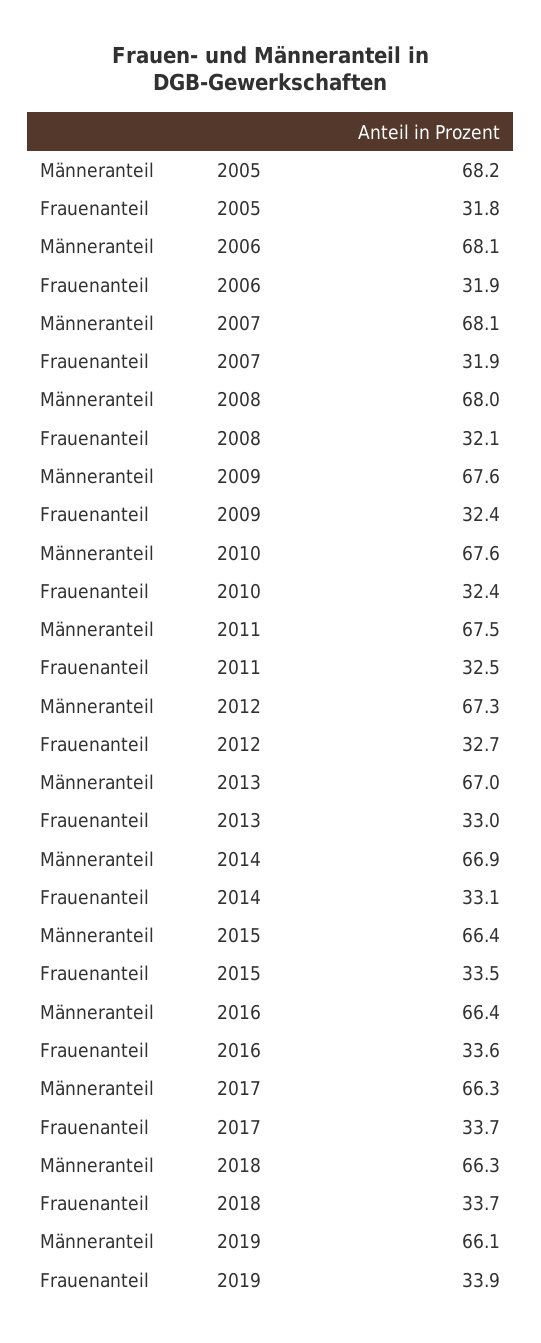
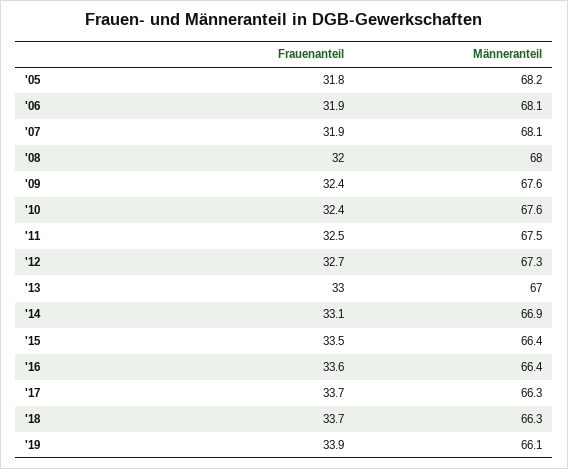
  {
    "Männeranteil": {
      "2005": 68.2,
      "2006": 68.1,
      "2007": 68.1,
      "2008": 68,
      "2009": 67.6,
      "2010": 67.6,
      "2011": 67.5,
      "2012": 67.3,
      "2013": 67,
      "2014": 66.9,
      "2015": 66.4,
      "2016": 66.4,
      "2017": 66.3,
      "2018": 66.3,
      "2019": 66.1
    },
    "Frauenanteil": {
      "2005": 31.8,
      "2006": 31.9,
      "2007": 31.9,
-     "2008": 32.1,
+     "2008": 32,
      "2009": 32.4,
      "2010": 32.4,
      "2011": 32.5,
      "2012": 32.7,
      "2013": 33,
      "2014": 33.1,
      "2015": 33.5,
      "2016": 33.6,
      "2017": 33.7,
      "2018": 33.7,
      "2019": 33.9
    }
  }

